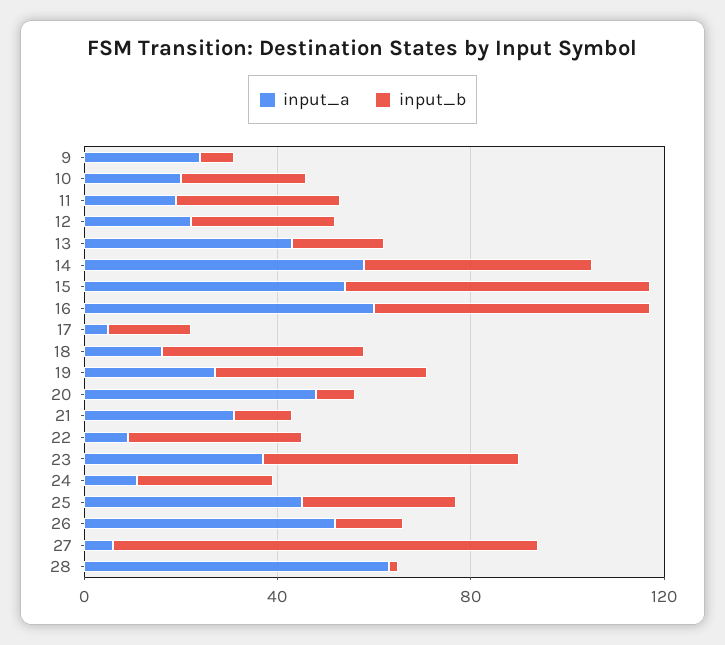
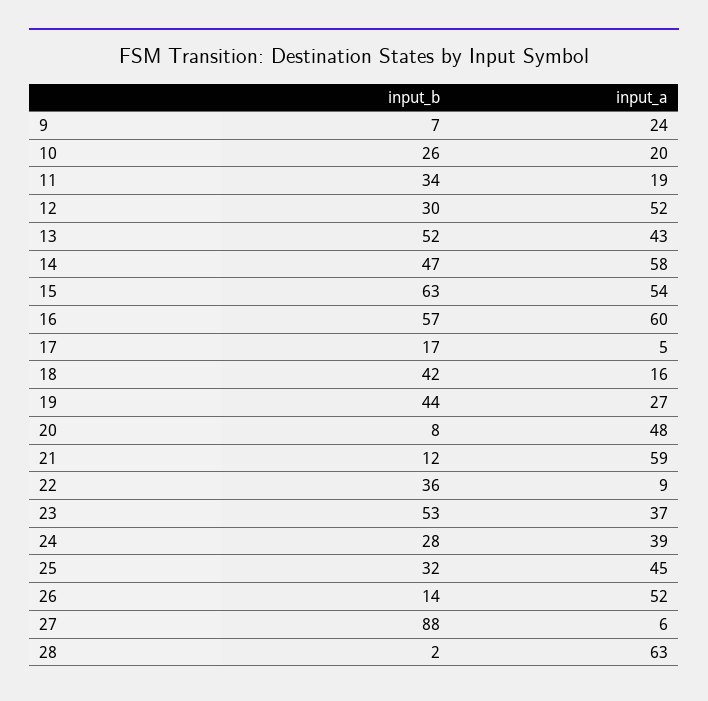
  {
    "input_a": {
      "9": 24,
      "10": 20,
      "11": 19,
-     "12": 20,
+     "12": 52,
      "13": 43,
      "14": 58,
      "15": 54,
      "16": 60,
      "17": 5,
      "18": 16,
      "19": 27,
      "20": 48,
-     "21": 30,
+     "21": 59,
      "22": 9,
      "23": 37,
-     "24": 10,
+     "24": 39,
      "25": 45,
      "26": 52,
      "27": 6,
      "28": 63
    },
    "input_b": {
      "9": 7,
      "10": 26,
      "11": 34,
      "12": 30,
-     "13": 20,
+     "13": 52,
      "14": 47,
      "15": 63,
      "16": 57,
      "17": 17,
      "18": 42,
      "19": 44,
      "20": 8,
      "21": 12,
      "22": 36,
      "23": 53,
      "24": 28,
      "25": 32,
      "26": 14,
      "27": 88,
      "28": 2
    }
  }

